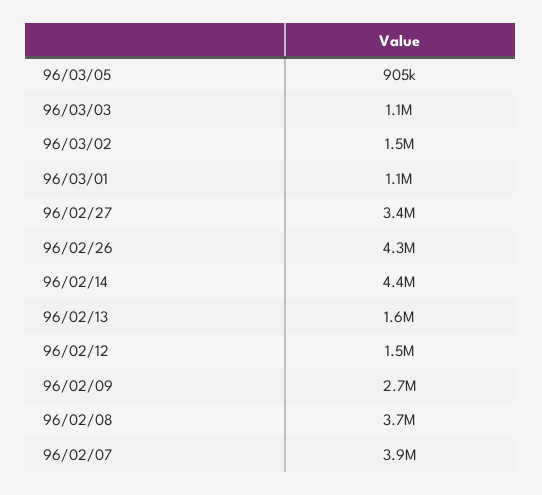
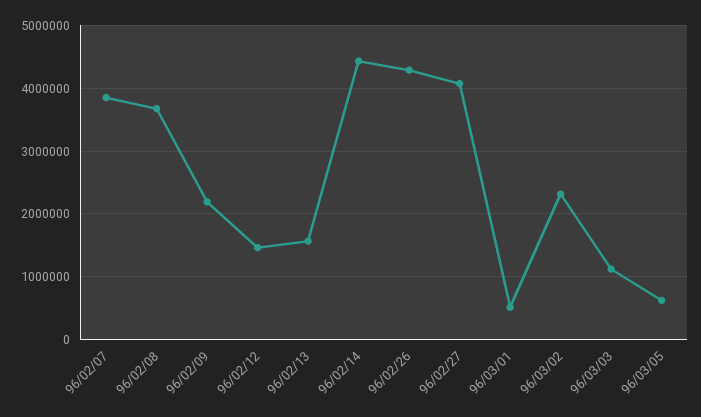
  {
-   "96/03/05": 905000,
+   "96/03/05": 600000,
    "96/03/03": 1100000,
-   "96/03/02": 1500000,
+   "96/03/02": 2300000,
-   "96/03/01": 1100000,
+   "96/03/01": 500000,
-   "96/02/27": 3400000,
+   "96/02/27": 4100000,
    "96/02/26": 4300000,
    "96/02/14": 4400000,
    "96/02/13": 1600000,
    "96/02/12": 1500000,
-   "96/02/09": 2700000,
+   "96/02/09": 2200000,
    "96/02/08": 3700000,
    "96/02/07": 3900000
  }

